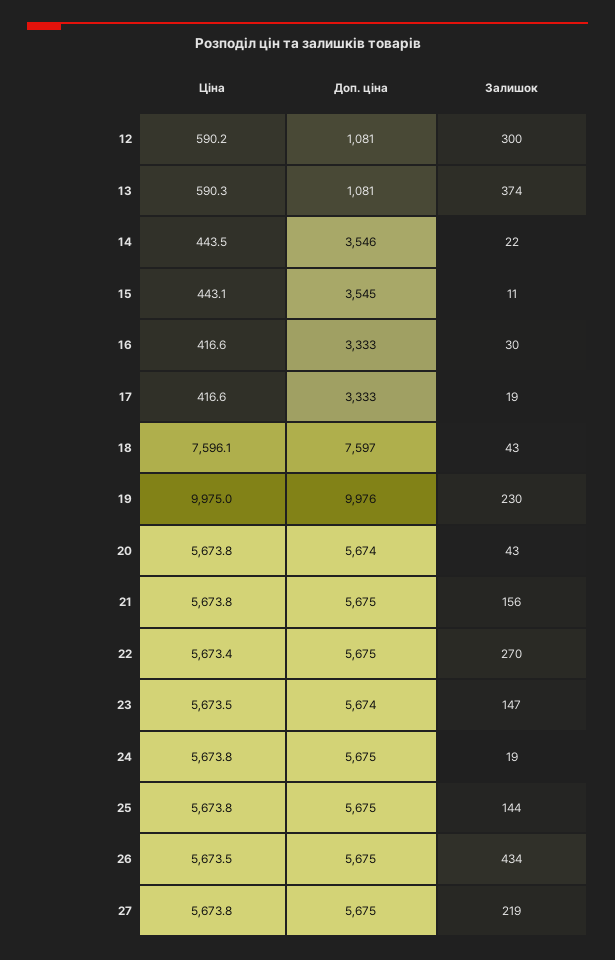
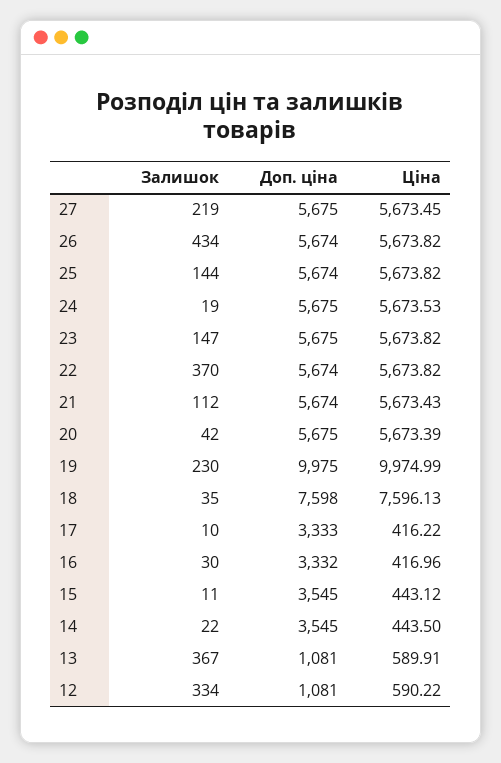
  {
    "Ціна": {
      "12": 590.22,
-     "13": 590.3,
+     "13": 589.91,
      "14": 443.5,
      "15": 443.12,
-     "16": 416.6,
+     "16": 416.96,
-     "17": 416.6,
+     "17": 416.22,
      "18": 7596.13,
      "19": 9974.99,
-     "20": 5673.8,
+     "20": 5673.39,
-     "21": 5673.8,
+     "21": 5673.43,
-     "22": 5673.4,
+     "22": 5673.82,
-     "23": 5673.5,
+     "23": 5673.82,
-     "24": 5673.8,
+     "24": 5673.53,
      "25": 5673.82,
-     "26": 5673.5,
+     "26": 5673.82,
-     "27": 5673.8
+     "27": 5673.45
    },
    "Доп. ціна": {
      "12": 1081,
      "13": 1081,
-     "14": 3546,
+     "14": 3545,
      "15": 3545,
-     "16": 3333,
+     "16": 3332,
      "17": 3333,
-     "18": 7597,
+     "18": 7598,
-     "19": 9976,
+     "19": 9975,
-     "20": 5674,
+     "20": 5675,
-     "21": 5675,
+     "21": 5674,
-     "22": 5675,
+     "22": 5674,
-     "23": 5674,
+     "23": 5675,
      "24": 5675,
-     "25": 5675,
+     "25": 5674,
-     "26": 5675,
+     "26": 5674,
      "27": 5675
    },
    "Залишок": {
-     "12": 300,
+     "12": 334,
-     "13": 374,
+     "13": 367,
      "14": 22,
      "15": 11,
      "16": 30,
-     "17": 19,
+     "17": 10,
-     "18": 43,
+     "18": 35,
      "19": 230,
-     "20": 43,
+     "20": 42,
-     "21": 156,
+     "21": 112,
-     "22": 270,
+     "22": 370,
      "23": 147,
      "24": 19,
      "25": 144,
      "26": 434,
      "27": 219
    }
  }

